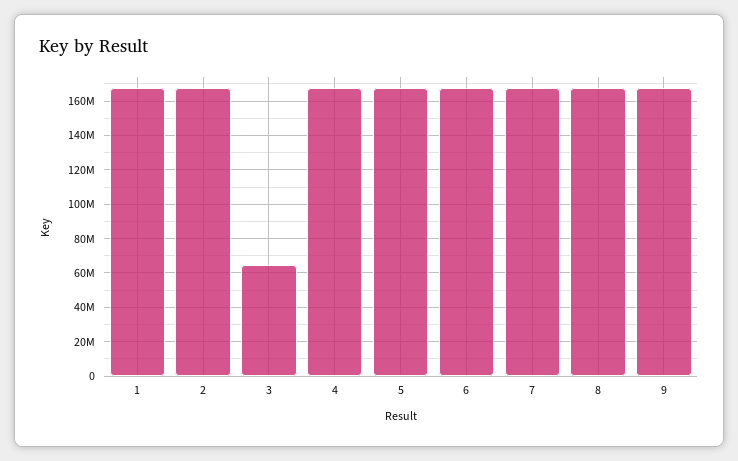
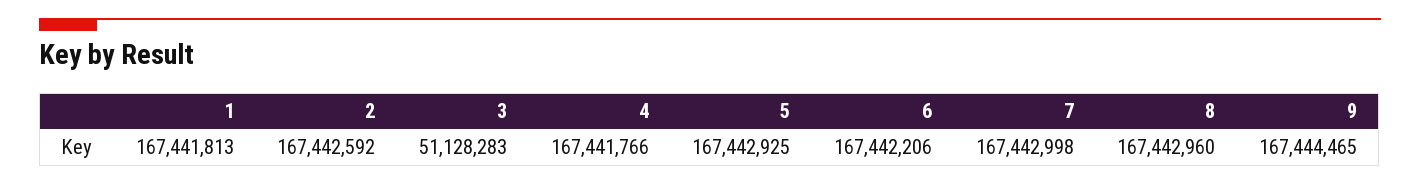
  {
    "1": 167441813,
    "2": 167442592,
-   "3": 65000000,
+   "3": 51128283,
    "4": 167441766,
    "5": 167442925,
    "6": 167442206,
    "7": 167442998,
    "8": 167442960,
    "9": 167444465
  }

